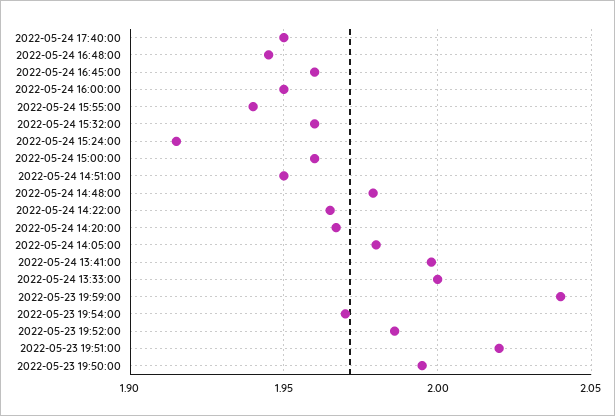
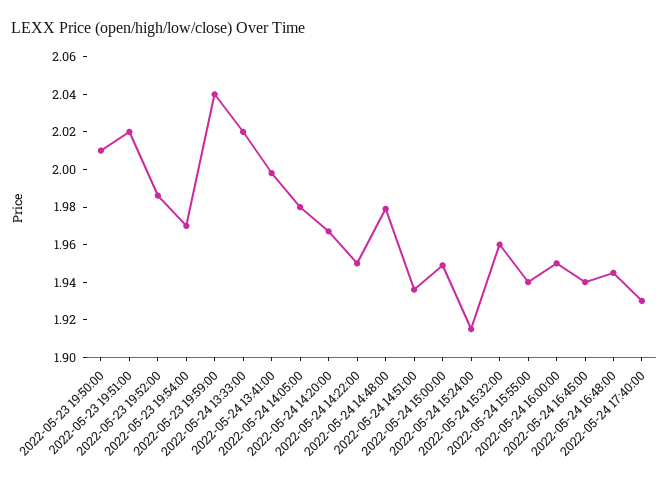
  {
-   "2022-05-24 17:40:00": 1.95,
+   "2022-05-24 17:40:00": 1.93,
    "2022-05-24 16:48:00": 1.945,
-   "2022-05-24 16:45:00": 1.96,
+   "2022-05-24 16:45:00": 1.94,
    "2022-05-24 16:00:00": 1.95,
    "2022-05-24 15:55:00": 1.94,
    "2022-05-24 15:32:00": 1.96,
    "2022-05-24 15:24:00": 1.915,
-   "2022-05-24 15:00:00": 1.96,
+   "2022-05-24 15:00:00": 1.95,
-   "2022-05-24 14:51:00": 1.95,
+   "2022-05-24 14:51:00": 1.935,
    "2022-05-24 14:48:00": 1.98,
-   "2022-05-24 14:22:00": 1.965,
+   "2022-05-24 14:22:00": 1.95,
    "2022-05-24 14:20:00": 1.965,
    "2022-05-24 14:05:00": 1.98,
    "2022-05-24 13:41:00": 2,
-   "2022-05-24 13:33:00": 2,
+   "2022-05-24 13:33:00": 2.02,
    "2022-05-23 19:59:00": 2.04,
    "2022-05-23 19:54:00": 1.97,
    "2022-05-23 19:52:00": 1.985,
    "2022-05-23 19:51:00": 2.02,
-   "2022-05-23 19:50:00": 1.995
+   "2022-05-23 19:50:00": 2.01
  }

